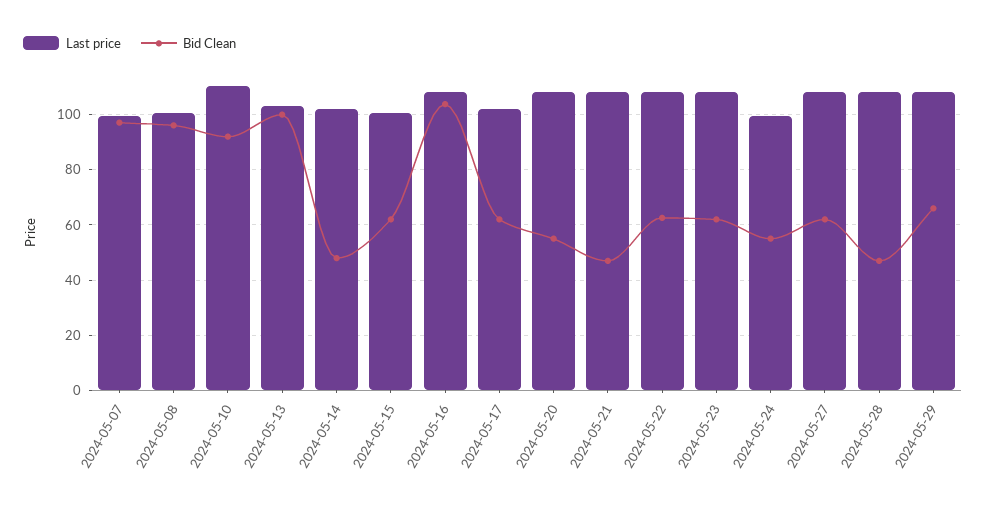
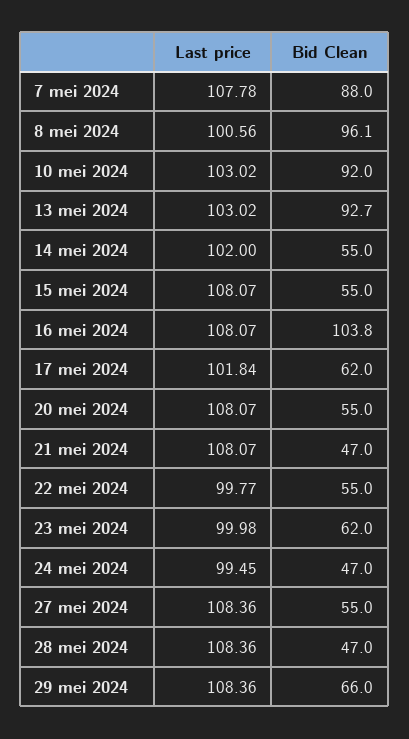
  {
    "Last price": {
-     "2024-05-07": 100,
+     "2024-05-07": 107.78,
      "2024-05-08": 100.56,
-     "2024-05-10": 110,
+     "2024-05-10": 103.02,
      "2024-05-13": 103.02,
      "2024-05-14": 102,
-     "2024-05-15": 100,
+     "2024-05-15": 108.07,
      "2024-05-16": 108.07,
      "2024-05-17": 101.84,
      "2024-05-20": 108.07,
      "2024-05-21": 108.07,
-     "2024-05-22": 107.5,
+     "2024-05-22": 99.77,
-     "2024-05-23": 107.5,
+     "2024-05-23": 99.98,
      "2024-05-24": 99.45,
      "2024-05-27": 108.36,
      "2024-05-28": 108.36,
      "2024-05-29": 108.36
    },
    "Bid Clean": {
-     "2024-05-07": 97.5,
+     "2024-05-07": 88,
      "2024-05-08": 96.1,
      "2024-05-10": 92,
-     "2024-05-13": 100,
+     "2024-05-13": 92.7,
-     "2024-05-14": 47.5,
+     "2024-05-14": 55,
-     "2024-05-15": 62.5,
+     "2024-05-15": 55,
      "2024-05-16": 103.8,
      "2024-05-17": 62,
      "2024-05-20": 55,
      "2024-05-21": 47,
-     "2024-05-22": 62.5,
+     "2024-05-22": 55,
      "2024-05-23": 62,
-     "2024-05-24": 55,
+     "2024-05-24": 47,
-     "2024-05-27": 62.5,
+     "2024-05-27": 55,
      "2024-05-28": 47,
      "2024-05-29": 66
    }
  }

